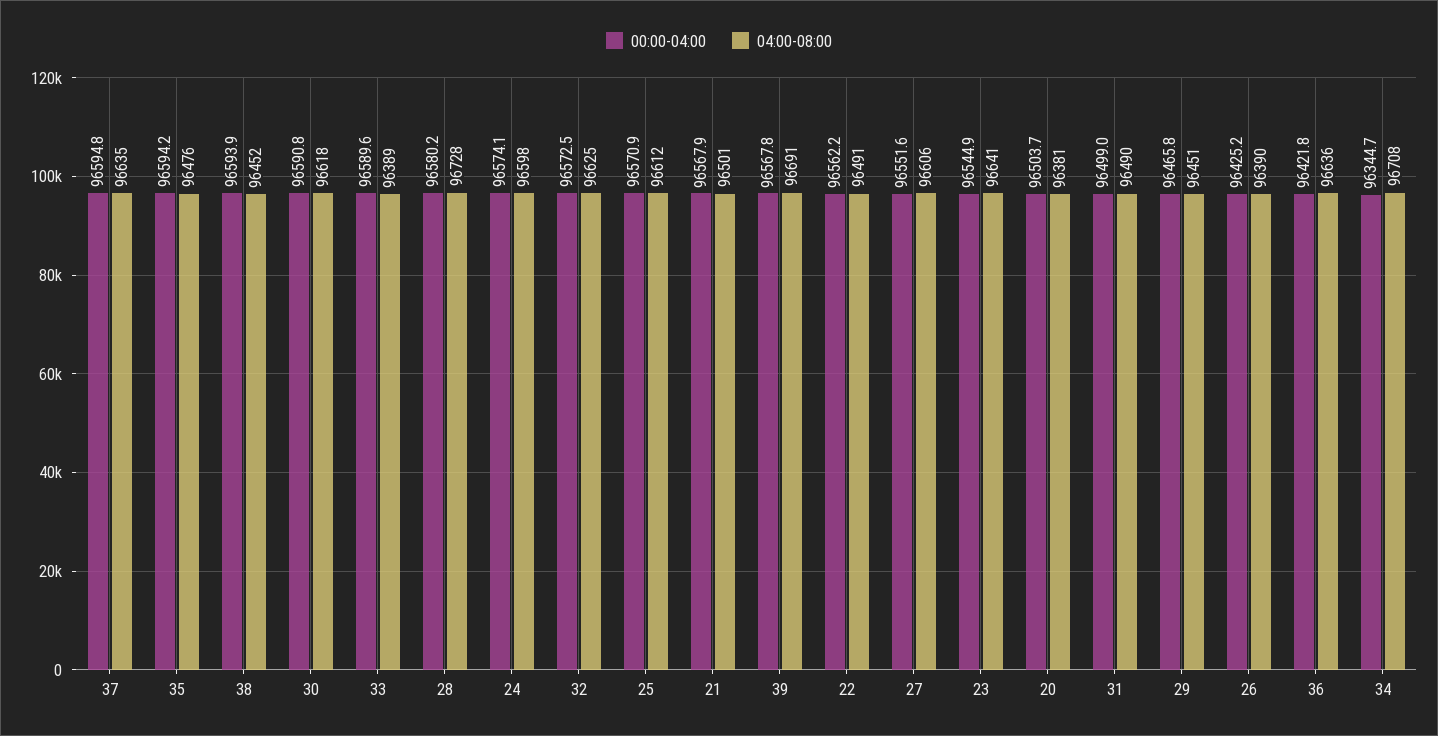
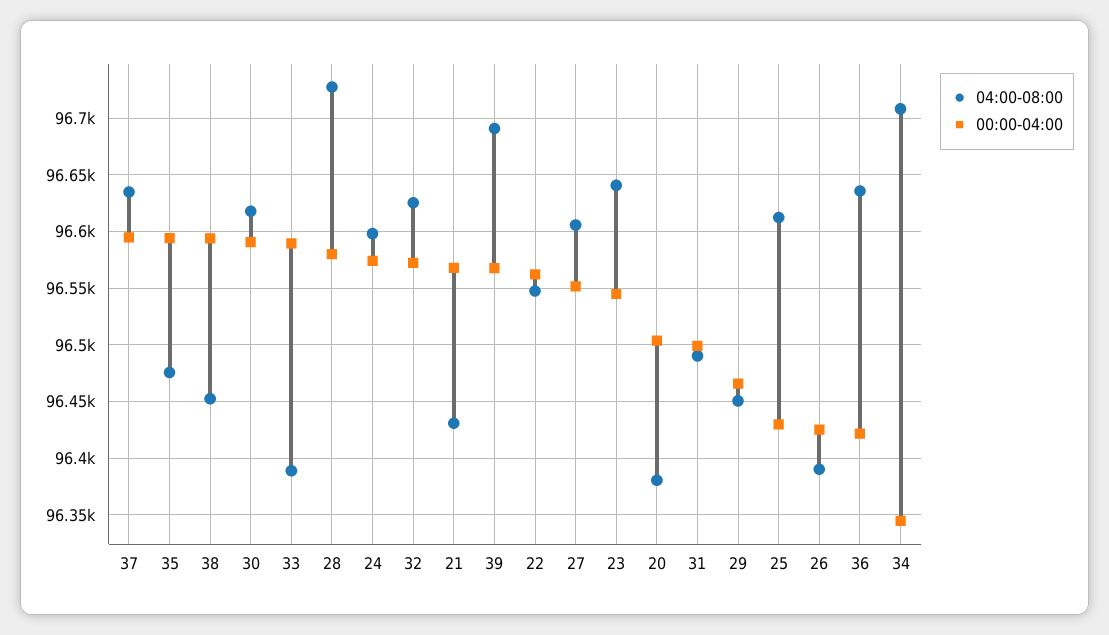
  {
    "00:00-04:00": {
      "37": 96594.8,
      "35": 96594.2,
      "38": 96593.9,
      "30": 96590.8,
      "33": 96589.6,
      "28": 96580.2,
      "24": 96574.1,
      "32": 96572.5,
-     "25": 96570.9,
+     "25": 96430,
      "21": 96567.9,
      "39": 96567.8,
      "22": 96562.2,
      "27": 96551.6,
      "23": 96544.9,
      "20": 96503.7,
      "31": 96499,
      "29": 96465.8,
      "26": 96425.2,
      "36": 96421.8,
      "34": 96344.7
    },
    "04:00-08:00": {
      "37": 96635,
      "35": 96476,
      "38": 96452,
      "30": 96618,
      "33": 96389,
      "28": 96728,
      "24": 96598,
      "32": 96625,
      "25": 96612,
-     "21": 96501,
+     "21": 96430,
      "39": 96691,
-     "22": 96491,
+     "22": 96550,
      "27": 96606,
      "23": 96641,
      "20": 96381,
      "31": 96490,
      "29": 96451,
      "26": 96390,
      "36": 96636,
      "34": 96708
    }
  }

